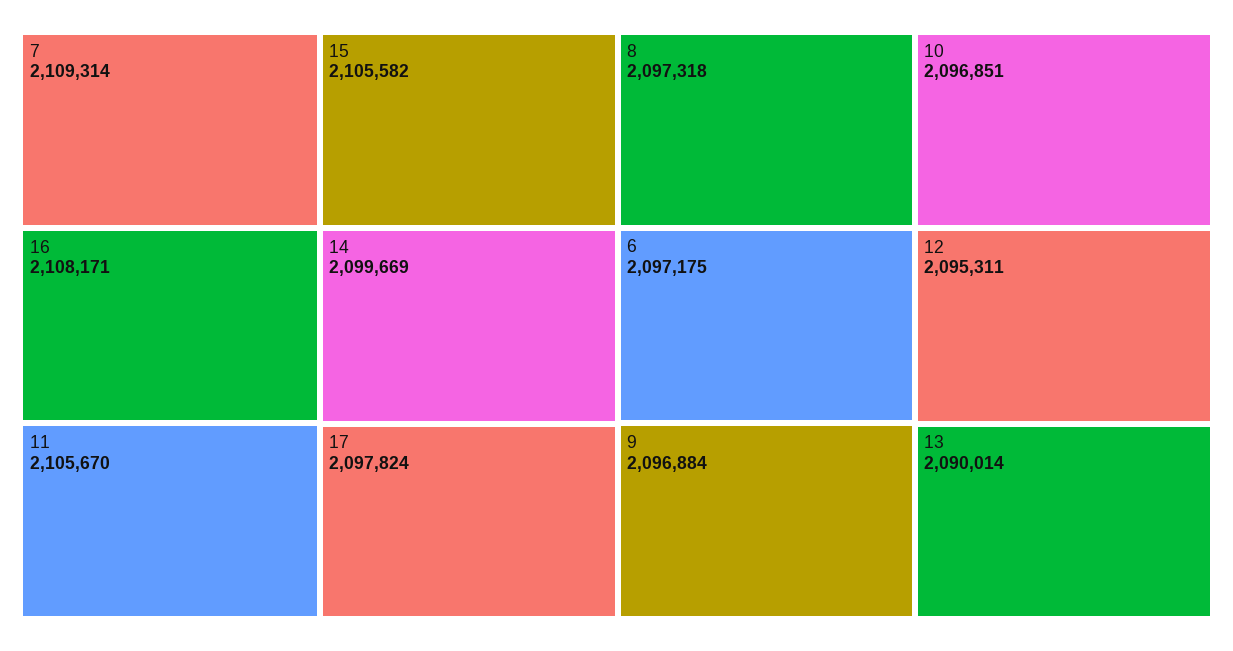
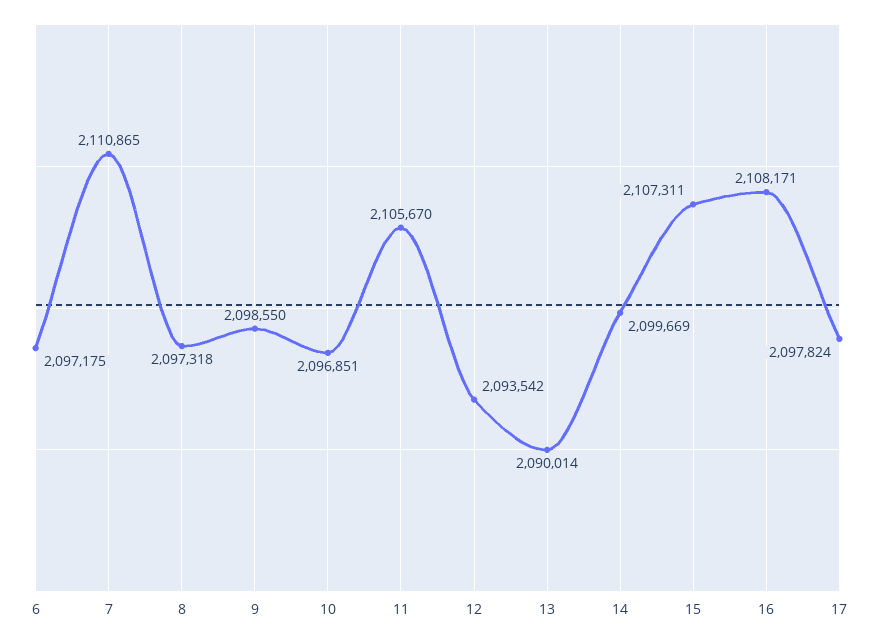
  {
-   "7": 2109314,
+   "7": 2110865,
    "16": 2108171,
    "11": 2105670,
-   "15": 2105582,
+   "15": 2107311,
    "14": 2099669,
    "17": 2097824,
    "8": 2097318,
    "6": 2097175,
-   "9": 2096884,
+   "9": 2098550,
    "10": 2096851,
-   "12": 2095311,
+   "12": 2093542,
    "13": 2090014
  }

